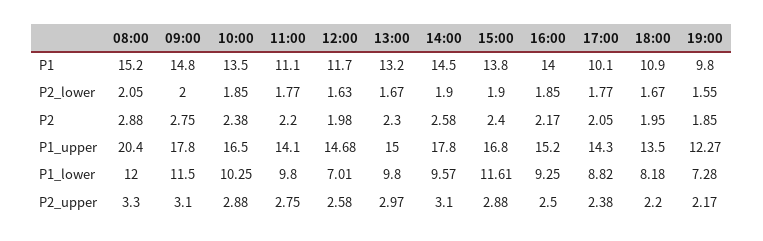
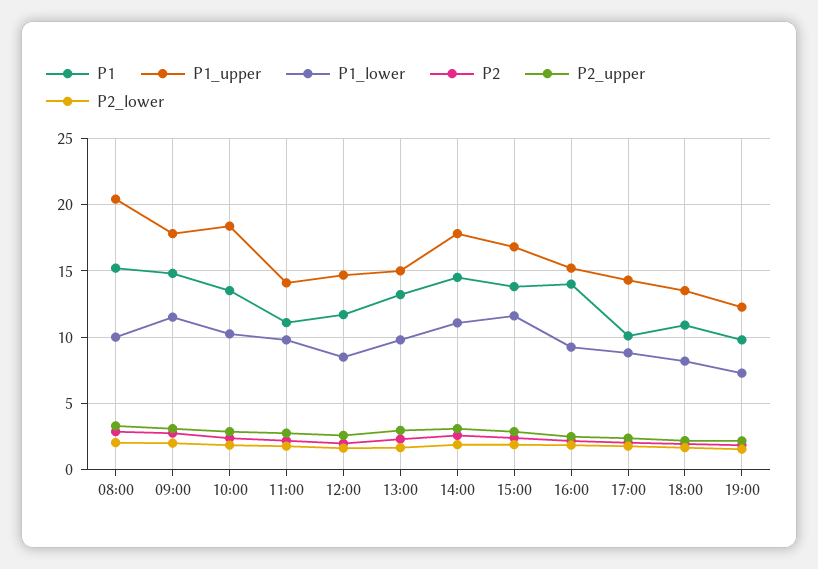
  {
    "P1": {
      "08:00": 15.2,
      "09:00": 14.8,
      "10:00": 13.5,
      "11:00": 11.1,
      "12:00": 11.7,
      "13:00": 13.2,
      "14:00": 14.5,
      "15:00": 13.8,
      "16:00": 14,
      "17:00": 10.1,
      "18:00": 10.9,
      "19:00": 9.8
    },
    "P2_lower": {
      "08:00": 2.05,
      "09:00": 2,
      "10:00": 1.85,
      "11:00": 1.77,
      "12:00": 1.63,
      "13:00": 1.67,
      "14:00": 1.9,
      "15:00": 1.9,
      "16:00": 1.85,
      "17:00": 1.77,
      "18:00": 1.67,
      "19:00": 1.55
    },
    "P2": {
      "08:00": 2.88,
      "09:00": 2.75,
      "10:00": 2.38,
      "11:00": 2.2,
      "12:00": 1.98,
      "13:00": 2.3,
      "14:00": 2.58,
      "15:00": 2.4,
      "16:00": 2.17,
      "17:00": 2.05,
      "18:00": 1.95,
      "19:00": 1.85
    },
    "P1_upper": {
      "08:00": 20.4,
      "09:00": 17.8,
-     "10:00": 16.5,
+     "10:00": 18.5,
      "11:00": 14.1,
      "12:00": 14.68,
      "13:00": 15,
      "14:00": 17.8,
      "15:00": 16.8,
      "16:00": 15.2,
      "17:00": 14.3,
      "18:00": 13.5,
      "19:00": 12.27
    },
    "P1_lower": {
-     "08:00": 12,
+     "08:00": 10,
      "09:00": 11.5,
      "10:00": 10.25,
      "11:00": 9.8,
-     "12:00": 7.01,
+     "12:00": 8.5,
      "13:00": 9.8,
-     "14:00": 9.57,
+     "14:00": 11,
      "15:00": 11.61,
      "16:00": 9.25,
      "17:00": 8.82,
      "18:00": 8.18,
      "19:00": 7.28
    },
    "P2_upper": {
      "08:00": 3.3,
      "09:00": 3.1,
      "10:00": 2.88,
      "11:00": 2.75,
      "12:00": 2.58,
      "13:00": 2.97,
      "14:00": 3.1,
      "15:00": 2.88,
      "16:00": 2.5,
      "17:00": 2.38,
      "18:00": 2.2,
      "19:00": 2.17
    }
  }

